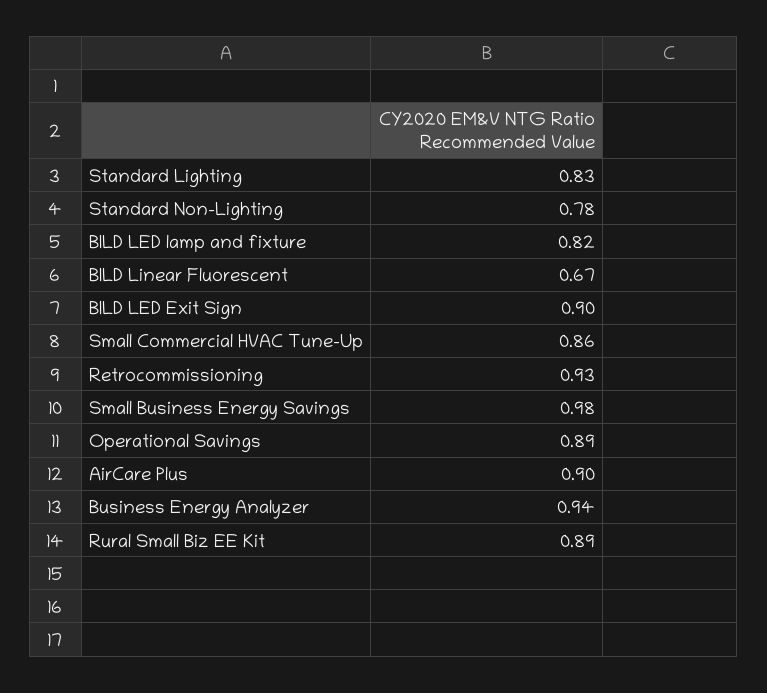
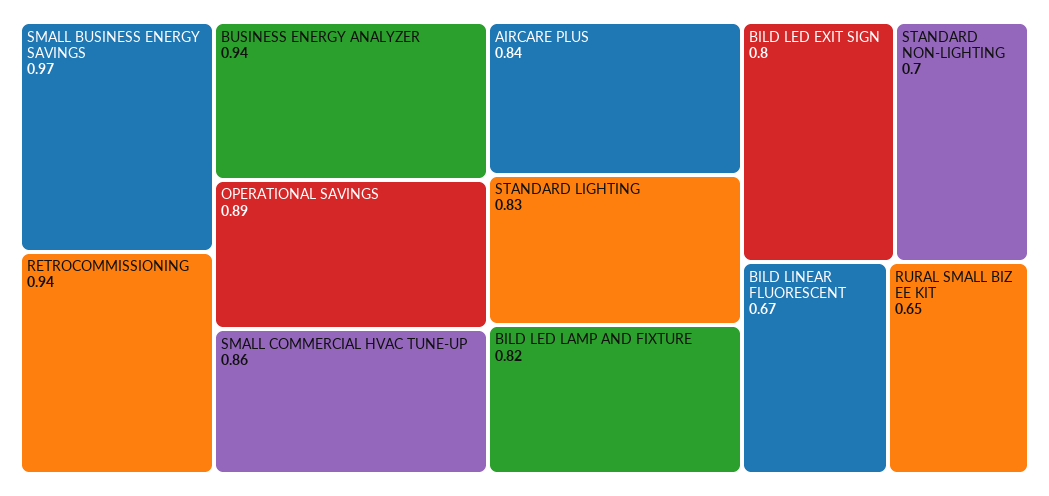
  {
    "Standard Lighting": 0.83,
-   "Standard Non-Lighting": 0.78,
+   "Standard Non-Lighting": 0.7,
    "BILD LED lamp and fixture": 0.82,
    "BILD Linear Fluorescent": 0.67,
-   "BILD LED Exit Sign": 0.9,
+   "BILD LED Exit Sign": 0.8,
    "Small Commercial HVAC Tune-Up": 0.86,
-   "Retrocommissioning": 0.93,
+   "Retrocommissioning": 0.94,
-   "Small Business Energy Savings": 0.98,
+   "Small Business Energy Savings": 0.97,
    "Operational Savings": 0.89,
-   "AirCare Plus": 0.9,
+   "AirCare Plus": 0.84,
    "Business Energy Analyzer": 0.94,
-   "Rural Small Biz EE Kit": 0.89
+   "Rural Small Biz EE Kit": 0.65
  }

